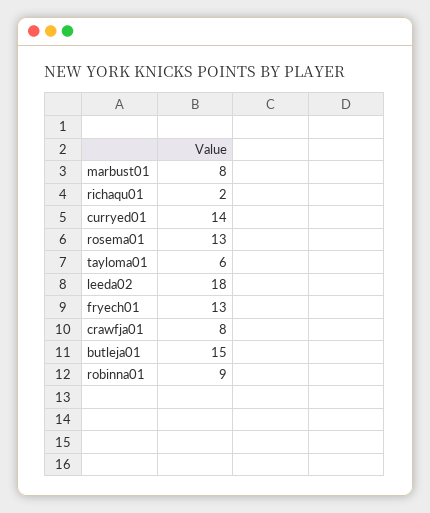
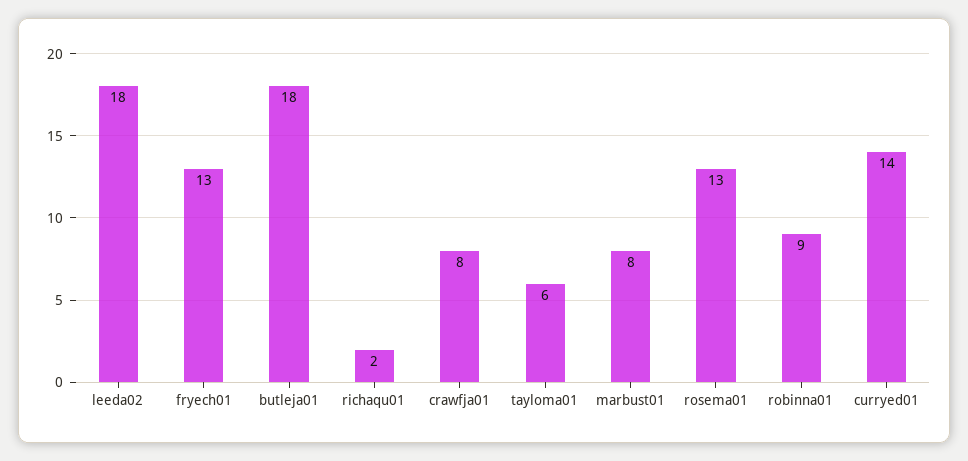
  {
    "marbust01": 8,
    "richaqu01": 2,
    "curryed01": 14,
    "rosema01": 13,
    "tayloma01": 6,
    "leeda02": 18,
    "fryech01": 13,
    "crawfja01": 8,
-   "butleja01": 15,
+   "butleja01": 18,
    "robinna01": 9
  }

